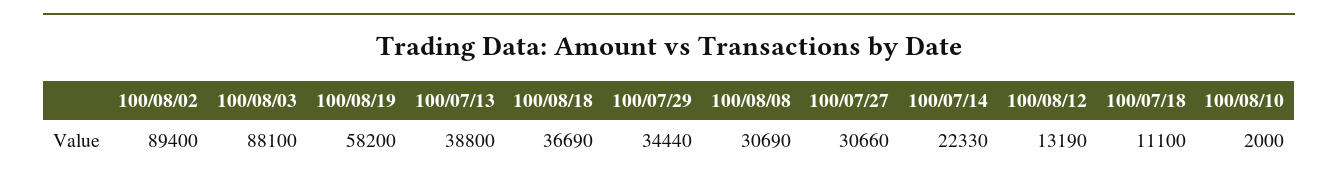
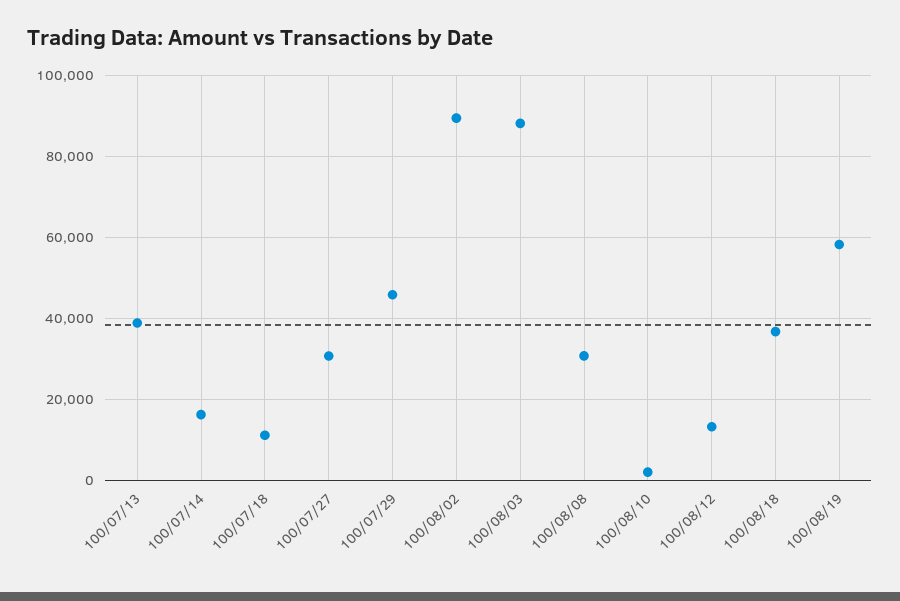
  {
    "100/08/02": 89400,
    "100/08/03": 88100,
    "100/08/19": 58200,
    "100/07/13": 38800,
    "100/08/18": 36690,
-   "100/07/29": 34440,
+   "100/07/29": 46000,
    "100/08/08": 30690,
    "100/07/27": 30660,
-   "100/07/14": 22330,
+   "100/07/14": 16000,
    "100/08/12": 13190,
    "100/07/18": 11100,
    "100/08/10": 2000
  }

